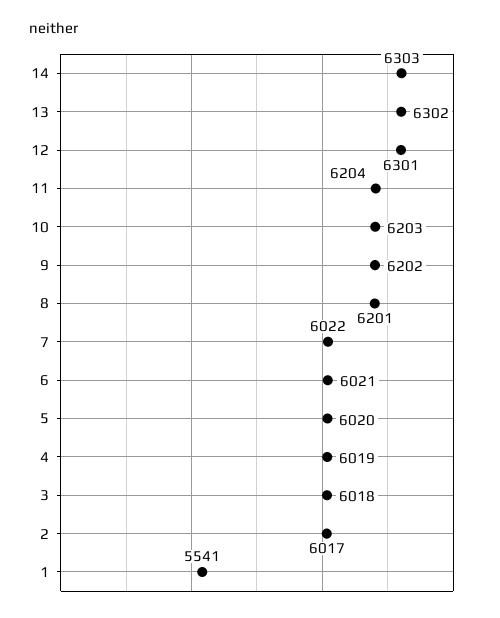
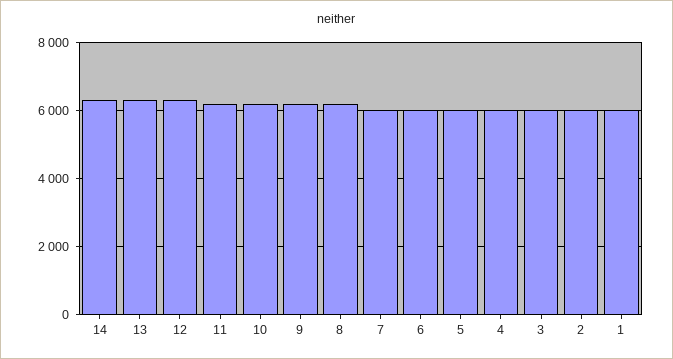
  {
    "14": 6303,
    "13": 6302,
    "12": 6301,
    "11": 6204,
    "10": 6203,
    "9": 6202,
    "8": 6201,
    "7": 6022,
    "6": 6021,
    "5": 6020,
    "4": 6019,
    "3": 6018,
    "2": 6017,
-   "1": 5541
+   "1": 6000
  }

